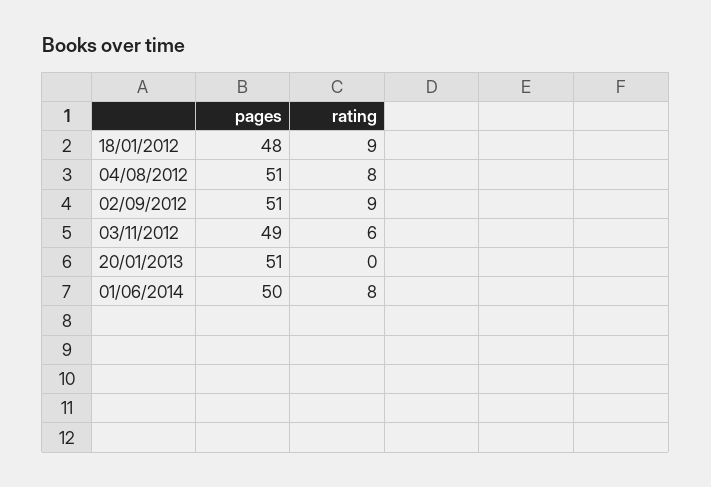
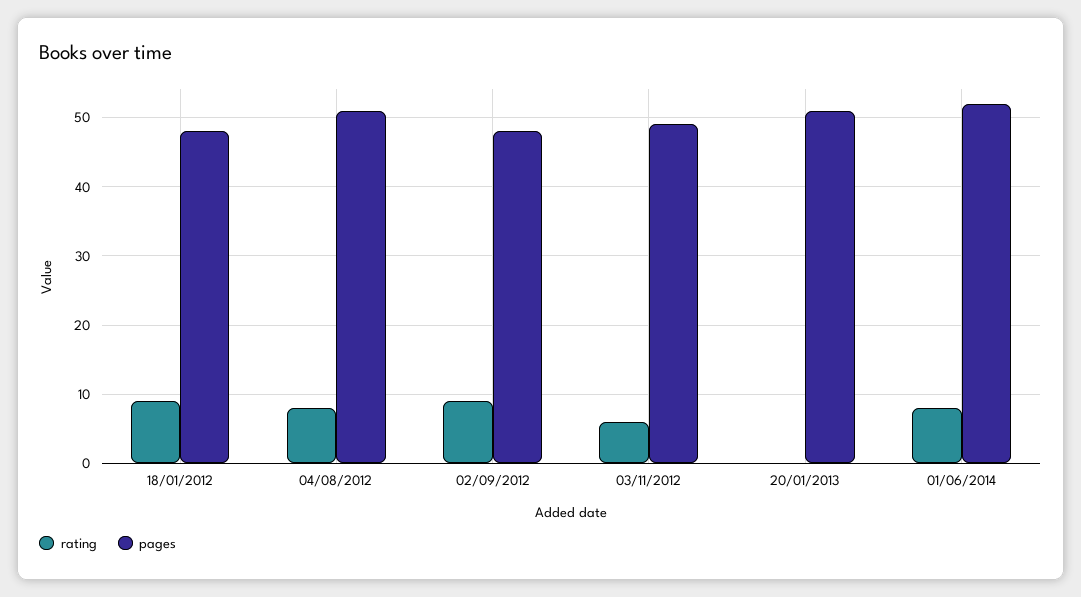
  {
    "pages": {
      "18/01/2012": 48,
      "04/08/2012": 51,
-     "02/09/2012": 51,
+     "02/09/2012": 48,
      "03/11/2012": 49,
      "20/01/2013": 51,
-     "01/06/2014": 50
+     "01/06/2014": 52
    },
    "rating": {
      "18/01/2012": 9,
      "04/08/2012": 8,
      "02/09/2012": 9,
      "03/11/2012": 6,
      "20/01/2013": 0,
      "01/06/2014": 8
    }
  }

